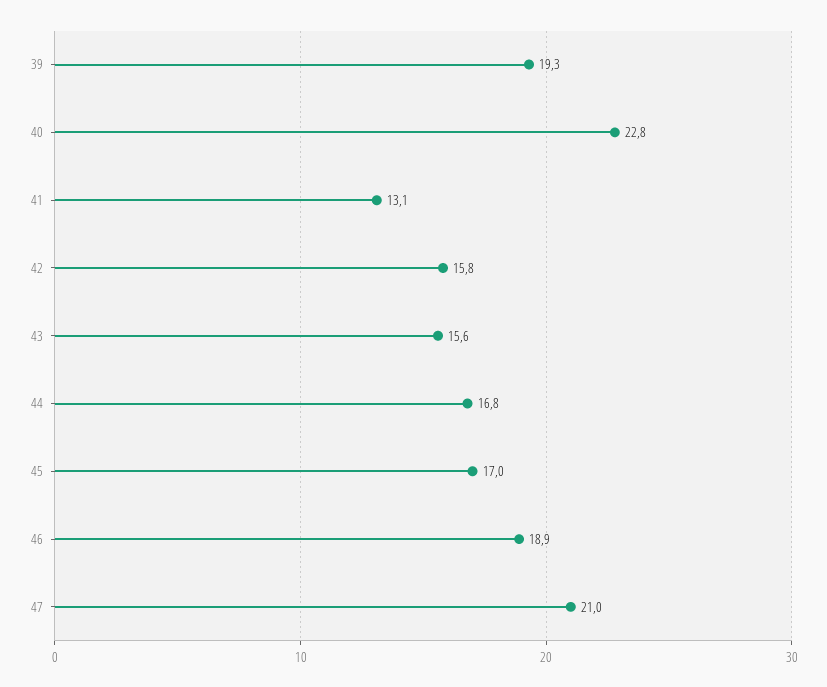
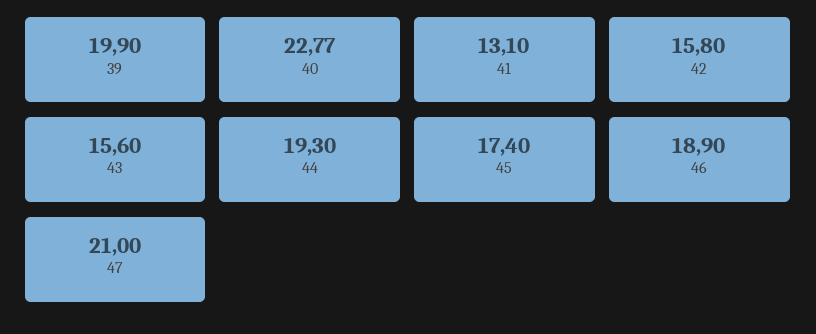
  {
-   "39": 19.3,
+   "39": 19.9,
    "40": 22.77,
    "41": 13.1,
    "42": 15.8,
    "43": 15.6,
-   "44": 16.8,
+   "44": 19.3,
-   "45": 17,
+   "45": 17.4,
    "46": 18.9,
    "47": 21
  }

